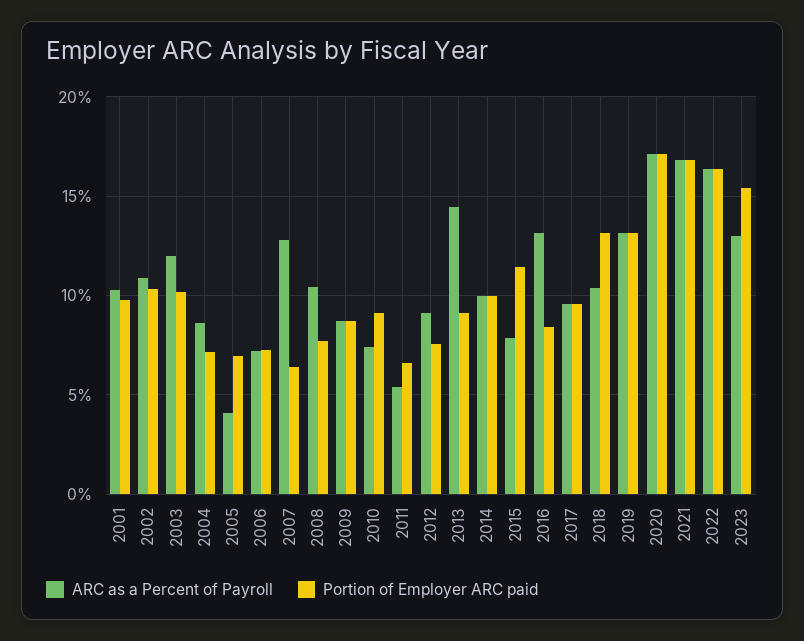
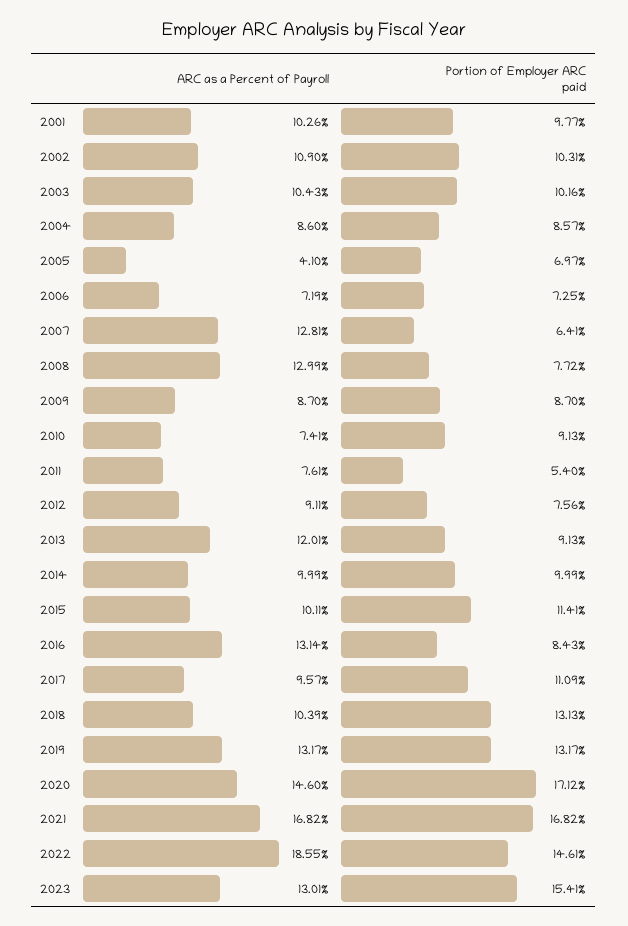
  {
    "ARC as a Percent of Payroll": {
      "2001": 10.26,
      "2002": 10.9,
-     "2003": 12,
+     "2003": 10.43,
      "2004": 8.6,
      "2005": 4.1,
      "2006": 7.19,
      "2007": 12.81,
-     "2008": 10.5,
+     "2008": 12.99,
      "2009": 8.7,
      "2010": 7.41,
-     "2011": 5.5,
+     "2011": 7.61,
      "2012": 9.11,
-     "2013": 14.5,
+     "2013": 12.01,
      "2014": 9.99,
-     "2015": 8,
+     "2015": 10.11,
      "2016": 13.14,
      "2017": 9.57,
      "2018": 10.39,
      "2019": 13.17,
-     "2020": 17,
+     "2020": 14.6,
      "2021": 16.82,
-     "2022": 16.5,
+     "2022": 18.55,
      "2023": 13.01
    },
    "Portion of Employer ARC paid": {
      "2001": 9.77,
      "2002": 10.31,
      "2003": 10.16,
-     "2004": 7,
+     "2004": 8.57,
      "2005": 6.97,
      "2006": 7.25,
      "2007": 6.41,
      "2008": 7.72,
      "2009": 8.7,
      "2010": 9.13,
-     "2011": 6.5,
+     "2011": 5.4,
      "2012": 7.56,
      "2013": 9.13,
      "2014": 9.99,
      "2015": 11.41,
      "2016": 8.43,
-     "2017": 9.5,
+     "2017": 11.09,
      "2018": 13.13,
      "2019": 13.17,
      "2020": 17.12,
      "2021": 16.82,
-     "2022": 16.5,
+     "2022": 14.61,
      "2023": 15.41
    }
  }

